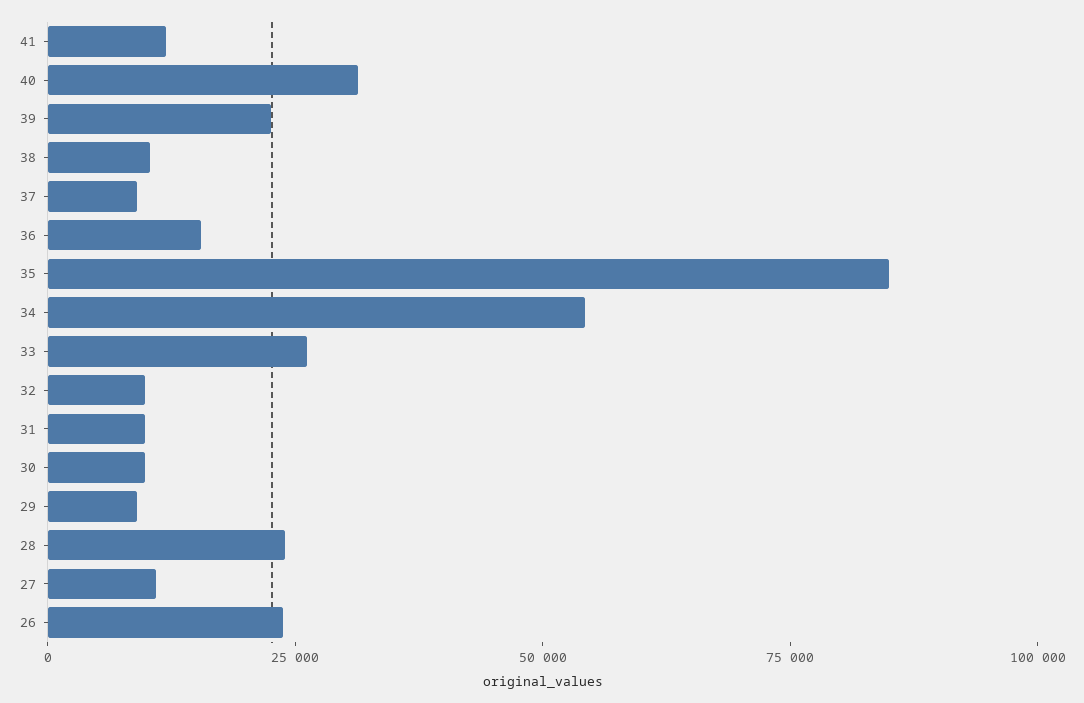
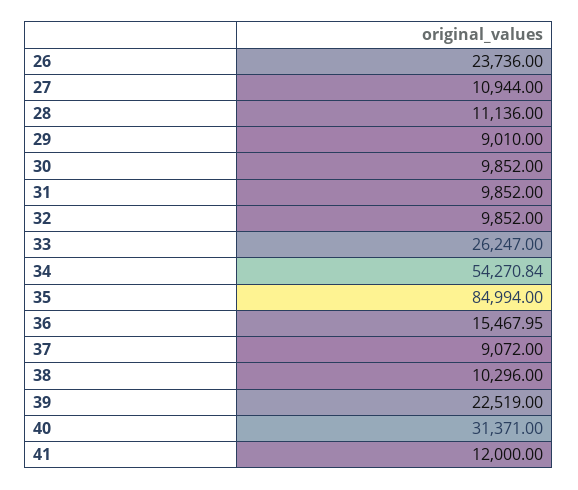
  {
    "41": 12000,
    "40": 31371,
    "39": 22519,
    "38": 10296,
    "37": 9072,
    "36": 15467.95,
    "35": 84994,
    "34": 54270.84,
    "33": 26247,
    "32": 9852,
    "31": 9852,
    "30": 9852,
    "29": 9010,
-   "28": 25000,
+   "28": 11136,
    "27": 10944,
    "26": 23736
  }

